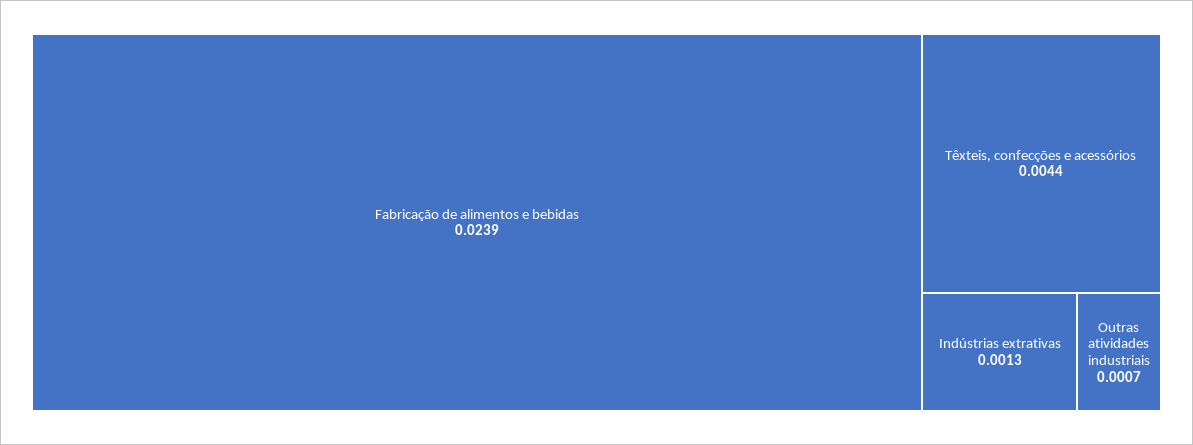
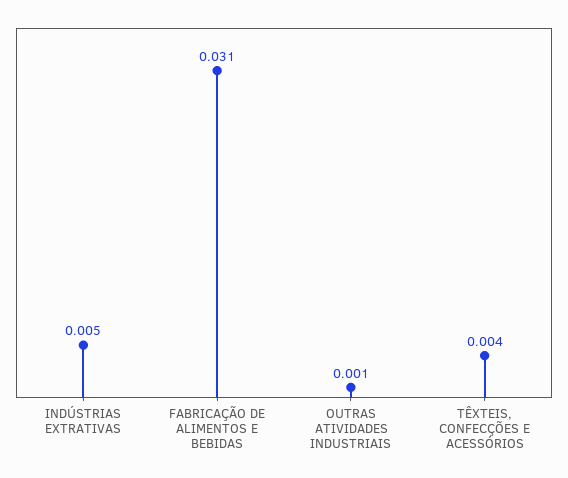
  {
-   "Fabricação de alimentos e bebidas": 0.0239,
+   "Fabricação de alimentos e bebidas": 0.031,
    "Têxteis, confecções e acessórios": 0.0044,
-   "Indústrias extrativas": 0.0013,
+   "Indústrias extrativas": 0.005,
    "Outras atividades industriais": 0.0007
  }

